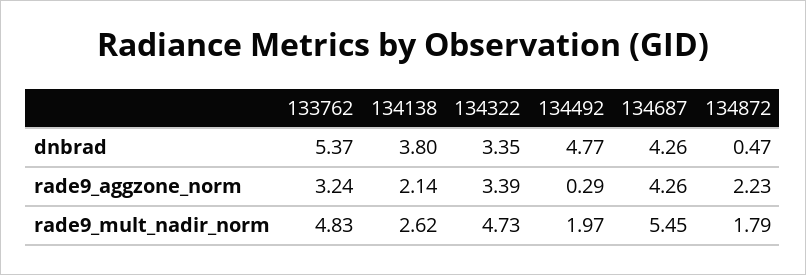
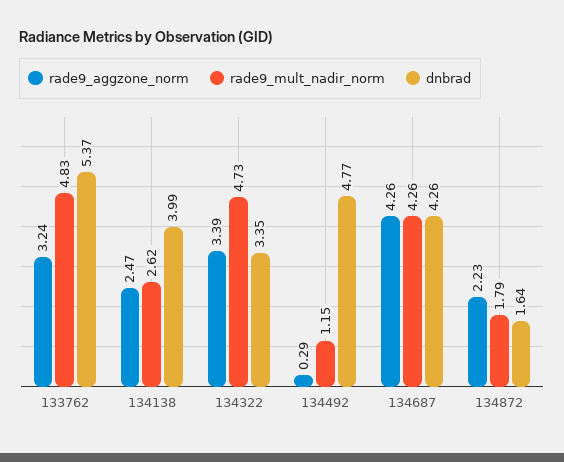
  {
    "dnbrad": {
      "133762": 5.37,
-     "134138": 3.8,
+     "134138": 3.99,
      "134322": 3.35,
      "134492": 4.77,
      "134687": 4.26,
-     "134872": 0.47
+     "134872": 1.64
    },
    "rade9_aggzone_norm": {
      "133762": 3.24,
-     "134138": 2.14,
+     "134138": 2.47,
      "134322": 3.39,
      "134492": 0.29,
      "134687": 4.26,
      "134872": 2.23
    },
    "rade9_mult_nadir_norm": {
      "133762": 4.83,
      "134138": 2.62,
      "134322": 4.73,
-     "134492": 1.97,
+     "134492": 1.15,
-     "134687": 5.45,
+     "134687": 4.26,
      "134872": 1.79
    }
  }

